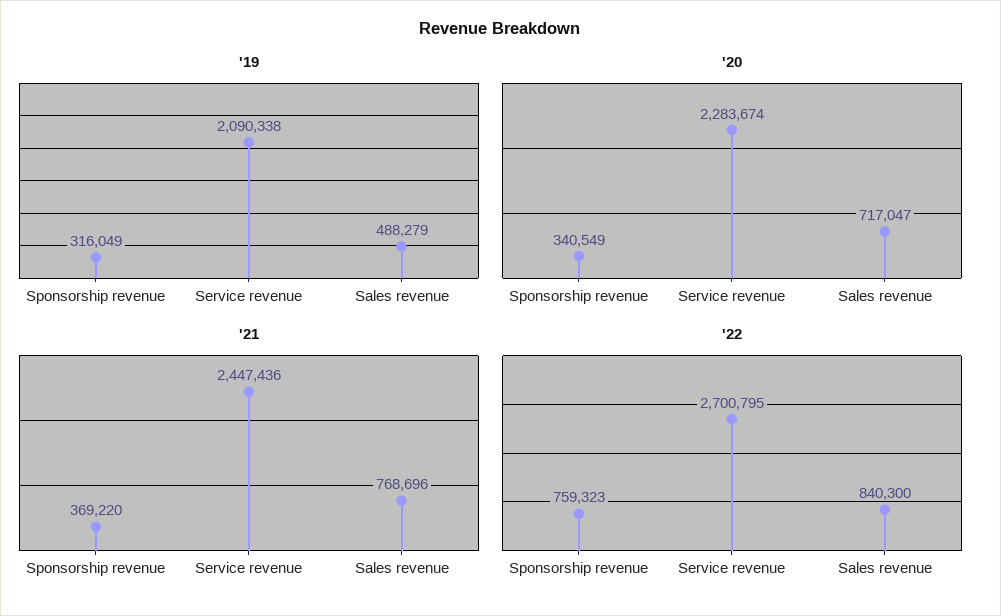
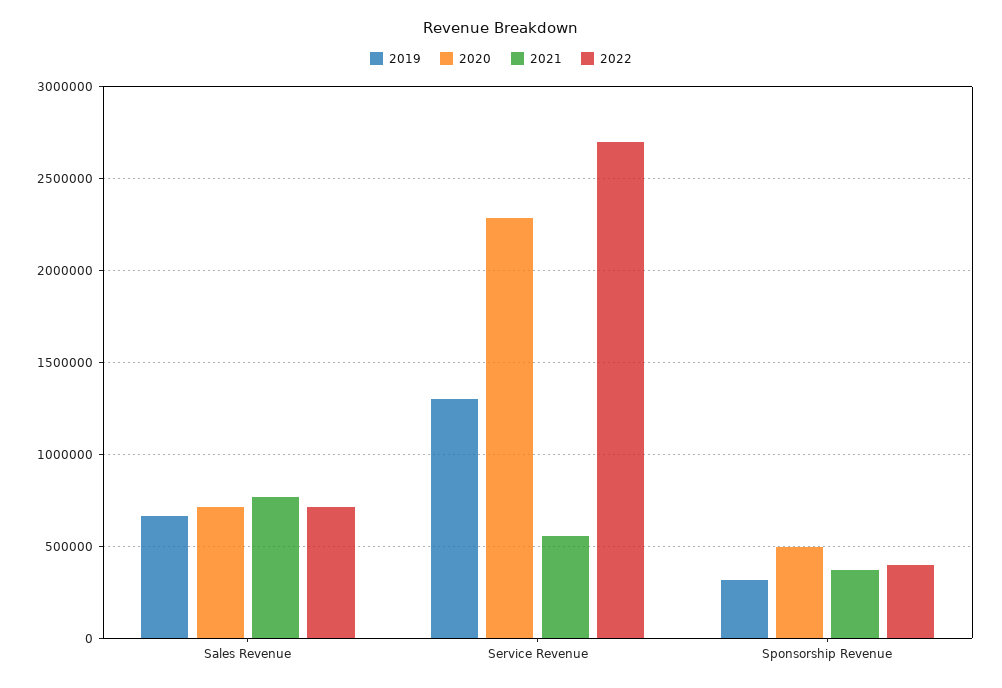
  {
    "'19": {
      "Sponsorship revenue": 316049,
-     "Service revenue": 2090338,
+     "Service revenue": 1300000,
-     "Sales revenue": 488279
+     "Sales revenue": 650000
    },
    "'20": {
-     "Sponsorship revenue": 340549,
+     "Sponsorship revenue": 500000,
      "Service revenue": 2283674,
      "Sales revenue": 717047
    },
    "'21": {
      "Sponsorship revenue": 369220,
-     "Service revenue": 2447436,
+     "Service revenue": 550000,
      "Sales revenue": 768696
    },
    "'22": {
-     "Sponsorship revenue": 759323,
+     "Sponsorship revenue": 400000,
      "Service revenue": 2700795,
-     "Sales revenue": 840300
+     "Sales revenue": 700000
    }
  }

